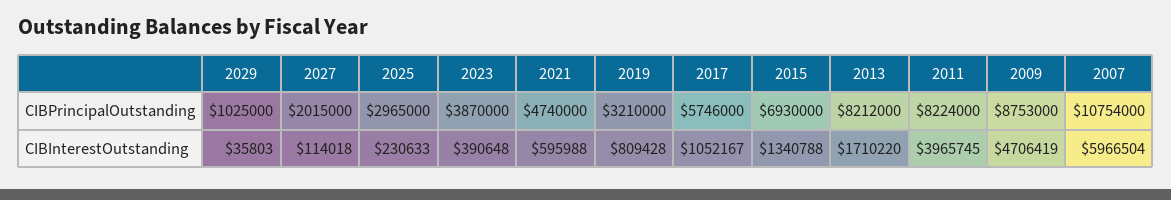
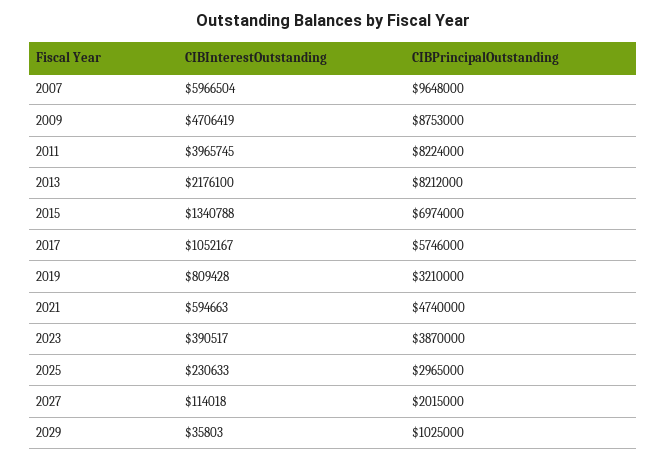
  {
    "2029": {
      "CIBPrincipalOutstanding": 1025000,
      "CIBInterestOutstanding": 35803
    },
    "2027": {
      "CIBPrincipalOutstanding": 2015000,
      "CIBInterestOutstanding": 114018
    },
    "2025": {
      "CIBPrincipalOutstanding": 2965000,
      "CIBInterestOutstanding": 230633
    },
    "2023": {
      "CIBPrincipalOutstanding": 3870000,
-     "CIBInterestOutstanding": 390648
+     "CIBInterestOutstanding": 390517
    },
    "2021": {
      "CIBPrincipalOutstanding": 4740000,
-     "CIBInterestOutstanding": 595988
+     "CIBInterestOutstanding": 594663
    },
    "2019": {
      "CIBPrincipalOutstanding": 3210000,
      "CIBInterestOutstanding": 809428
    },
    "2017": {
      "CIBPrincipalOutstanding": 5746000,
      "CIBInterestOutstanding": 1052167
    },
    "2015": {
-     "CIBPrincipalOutstanding": 6930000,
+     "CIBPrincipalOutstanding": 6974000,
      "CIBInterestOutstanding": 1340788
    },
    "2013": {
      "CIBPrincipalOutstanding": 8212000,
-     "CIBInterestOutstanding": 1710220
+     "CIBInterestOutstanding": 2176100
    },
    "2011": {
      "CIBPrincipalOutstanding": 8224000,
      "CIBInterestOutstanding": 3965745
    },
    "2009": {
      "CIBPrincipalOutstanding": 8753000,
      "CIBInterestOutstanding": 4706419
    },
    "2007": {
-     "CIBPrincipalOutstanding": 10754000,
+     "CIBPrincipalOutstanding": 9648000,
      "CIBInterestOutstanding": 5966504
    }
  }

